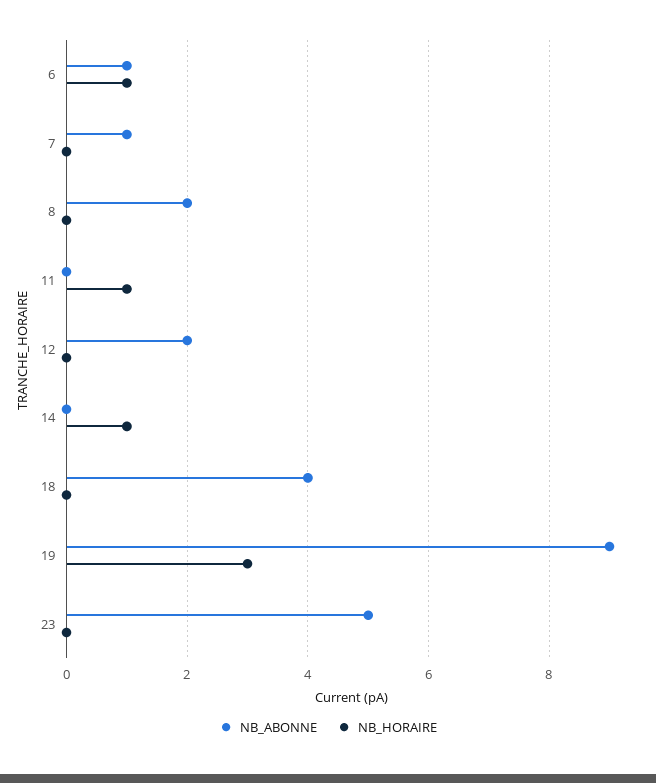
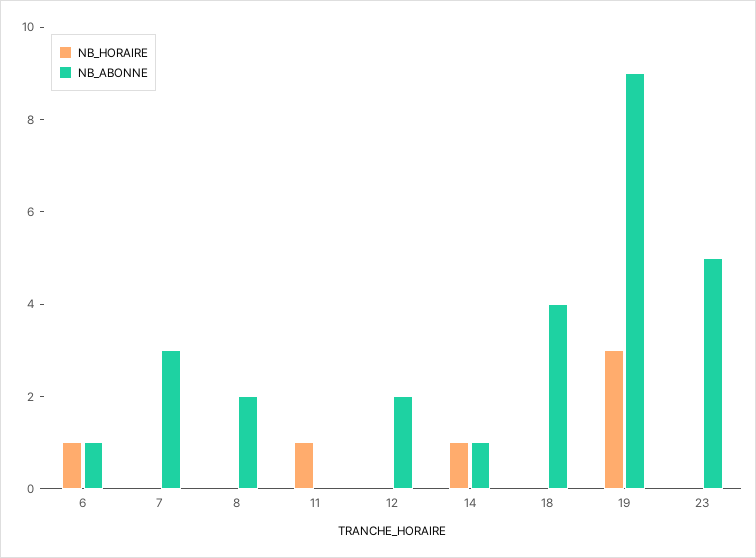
  {
    "NB_ABONNE": {
      "6": 1,
-     "7": 1,
+     "7": 3,
      "8": 2,
      "11": 0,
      "12": 2,
-     "14": 0,
+     "14": 1,
      "18": 4,
      "19": 9,
      "23": 5
    },
    "NB_HORAIRE": {
      "6": 1,
      "7": 0,
      "8": 0,
      "11": 1,
      "12": 0,
      "14": 1,
      "18": 0,
      "19": 3,
      "23": 0
    }
  }

